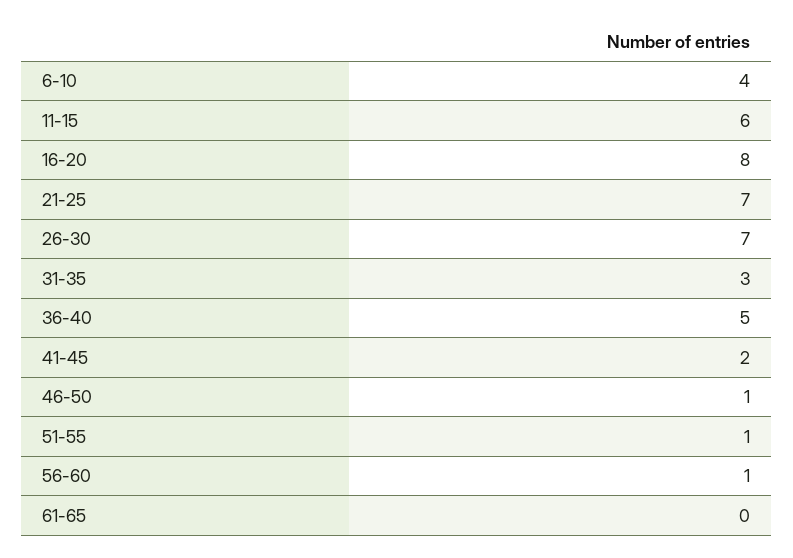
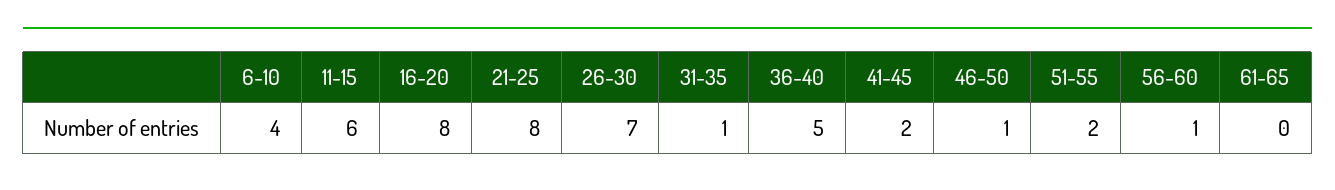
  {
    "6-10": 4,
    "11-15": 6,
    "16-20": 8,
-   "21-25": 7,
+   "21-25": 8,
    "26-30": 7,
-   "31-35": 3,
+   "31-35": 1,
    "36-40": 5,
    "41-45": 2,
    "46-50": 1,
-   "51-55": 1,
+   "51-55": 2,
    "56-60": 1,
    "61-65": 0
  }

